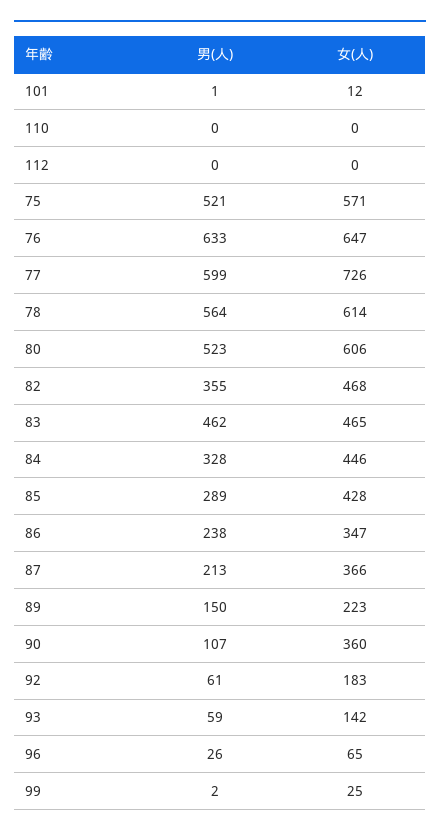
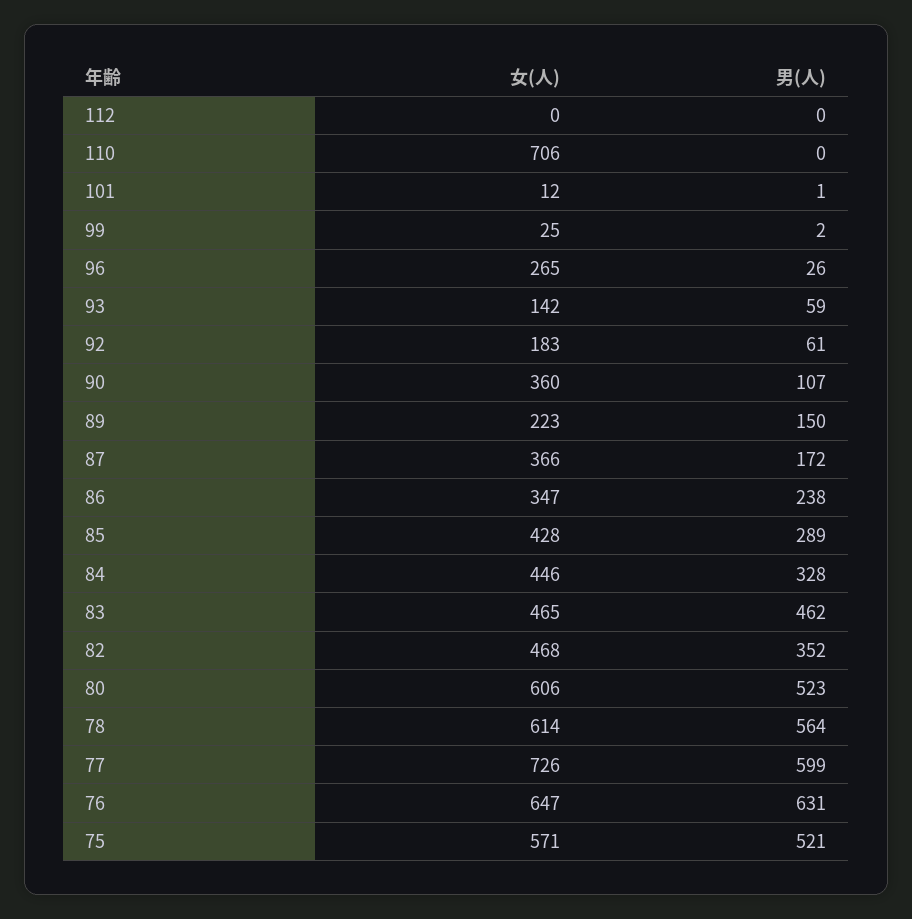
  {
    "男(人)": {
      "101": 1,
      "110": 0,
      "112": 0,
      "75": 521,
-     "76": 633,
+     "76": 631,
      "77": 599,
      "78": 564,
      "80": 523,
-     "82": 355,
+     "82": 352,
      "83": 462,
      "84": 328,
      "85": 289,
      "86": 238,
-     "87": 213,
+     "87": 172,
      "89": 150,
      "90": 107,
      "92": 61,
      "93": 59,
      "96": 26,
      "99": 2
    },
    "女(人)": {
      "101": 12,
-     "110": 0,
+     "110": 706,
      "112": 0,
      "75": 571,
      "76": 647,
      "77": 726,
      "78": 614,
      "80": 606,
      "82": 468,
      "83": 465,
      "84": 446,
      "85": 428,
      "86": 347,
      "87": 366,
      "89": 223,
      "90": 360,
      "92": 183,
      "93": 142,
-     "96": 65,
+     "96": 265,
      "99": 25
    }
  }

